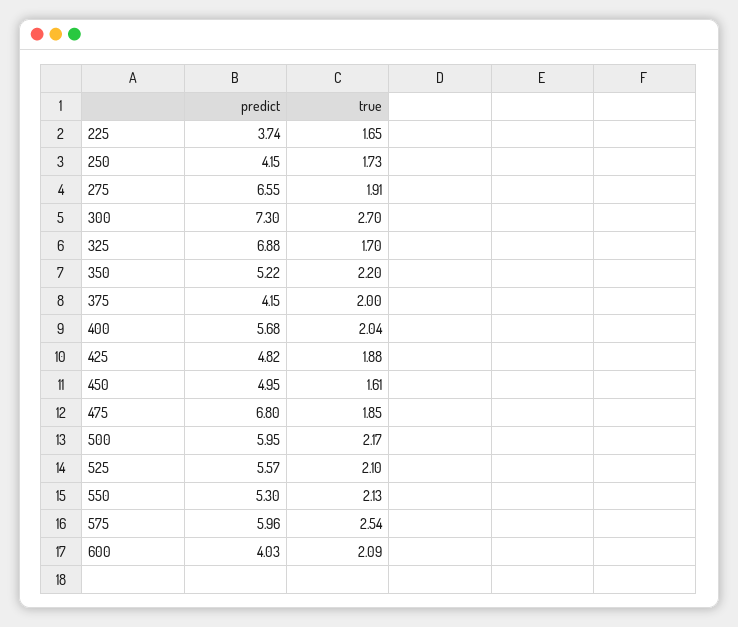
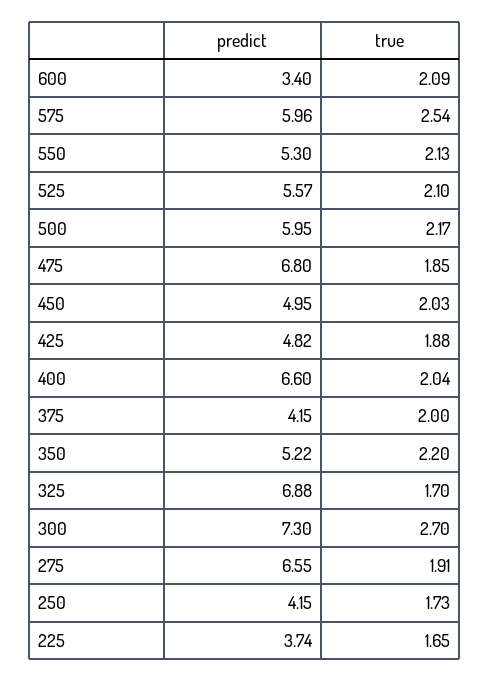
  {
    "predict": {
      "225": 3.74,
      "250": 4.15,
      "275": 6.55,
      "300": 7.3,
      "325": 6.88,
      "350": 5.22,
      "375": 4.15,
-     "400": 5.68,
+     "400": 6.6,
      "425": 4.82,
      "450": 4.95,
      "475": 6.8,
      "500": 5.95,
      "525": 5.57,
      "550": 5.3,
      "575": 5.96,
-     "600": 4.03
+     "600": 3.4
    },
    "true": {
      "225": 1.65,
      "250": 1.73,
      "275": 1.91,
      "300": 2.7,
      "325": 1.7,
      "350": 2.2,
      "375": 2,
      "400": 2.04,
      "425": 1.88,
-     "450": 1.61,
+     "450": 2.03,
      "475": 1.85,
      "500": 2.17,
      "525": 2.1,
      "550": 2.13,
      "575": 2.54,
      "600": 2.09
    }
  }

